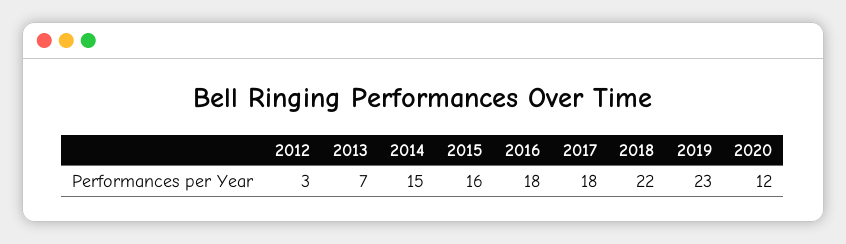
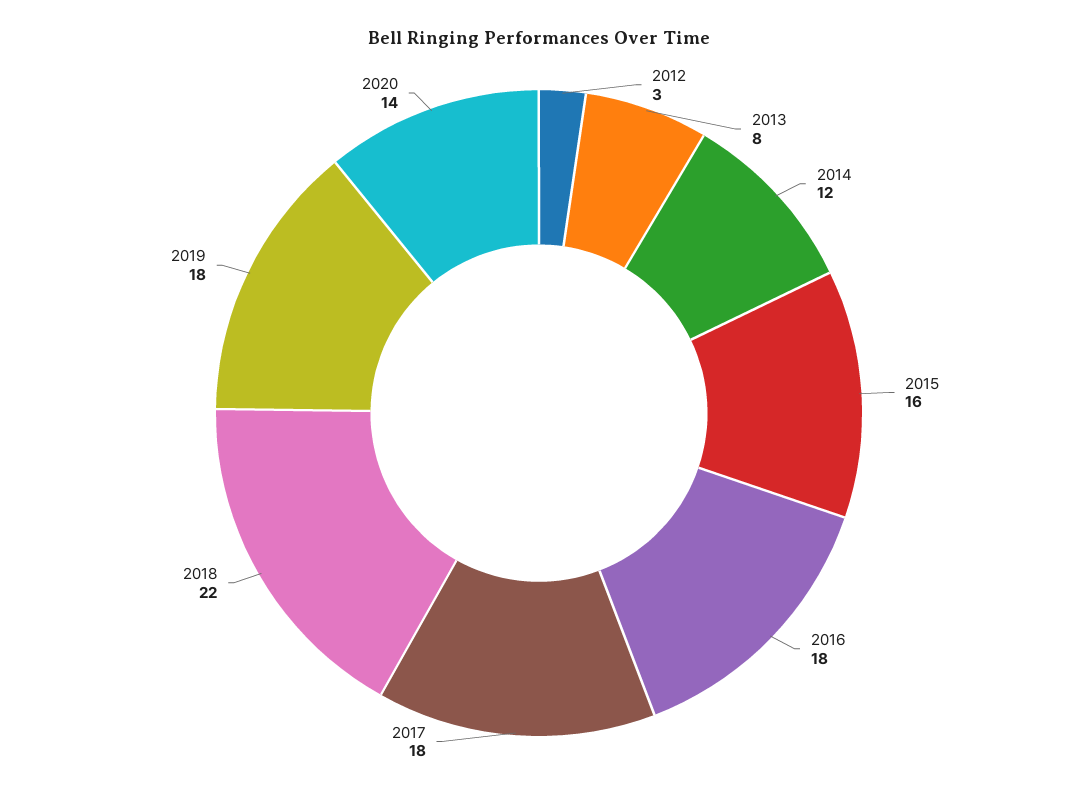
  {
    "2012": 3,
-   "2013": 7,
+   "2013": 8,
-   "2014": 15,
+   "2014": 12,
    "2015": 16,
    "2016": 18,
    "2017": 18,
    "2018": 22,
-   "2019": 23,
+   "2019": 18,
-   "2020": 12
+   "2020": 14
  }

